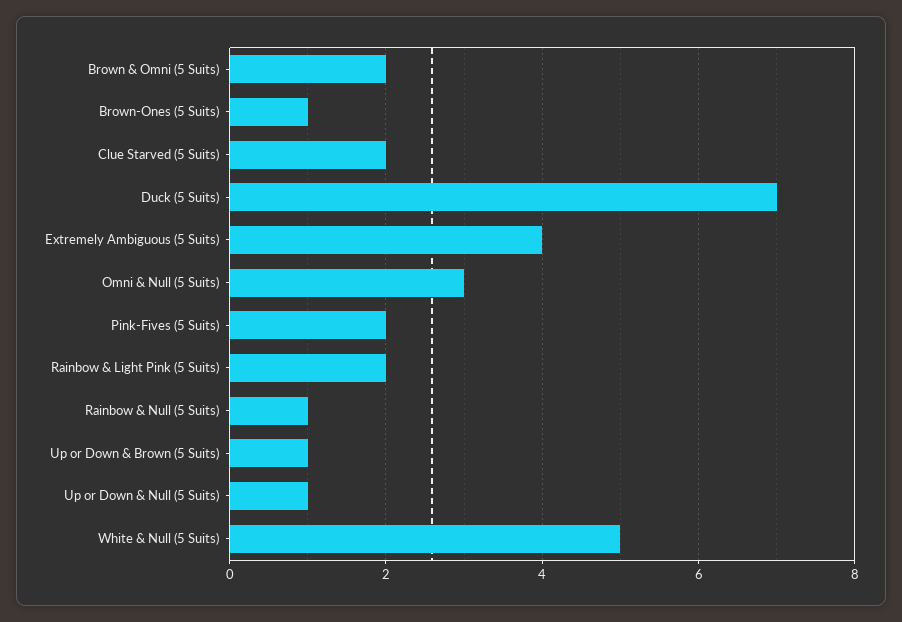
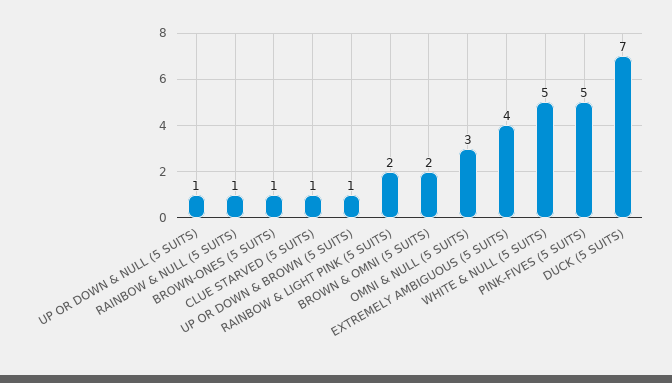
  {
    "Brown & Omni (5 Suits)": 2,
    "Brown-Ones (5 Suits)": 1,
-   "Clue Starved (5 Suits)": 2,
+   "Clue Starved (5 Suits)": 1,
    "Duck (5 Suits)": 7,
    "Extremely Ambiguous (5 Suits)": 4,
    "Omni & Null (5 Suits)": 3,
-   "Pink-Fives (5 Suits)": 2,
+   "Pink-Fives (5 Suits)": 5,
    "Rainbow & Light Pink (5 Suits)": 2,
    "Rainbow & Null (5 Suits)": 1,
    "Up or Down & Brown (5 Suits)": 1,
    "Up or Down & Null (5 Suits)": 1,
    "White & Null (5 Suits)": 5
  }

